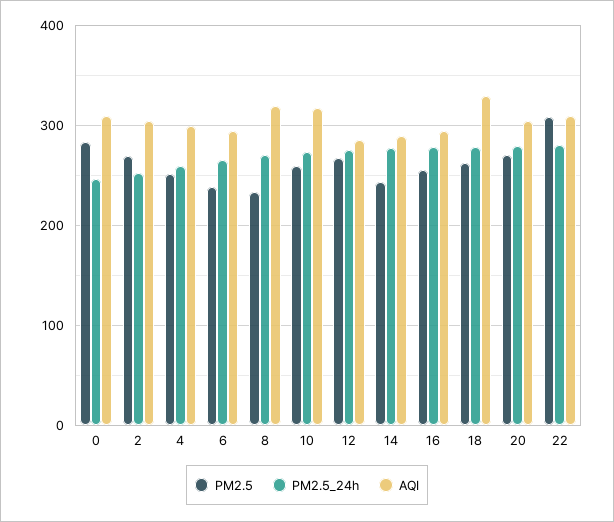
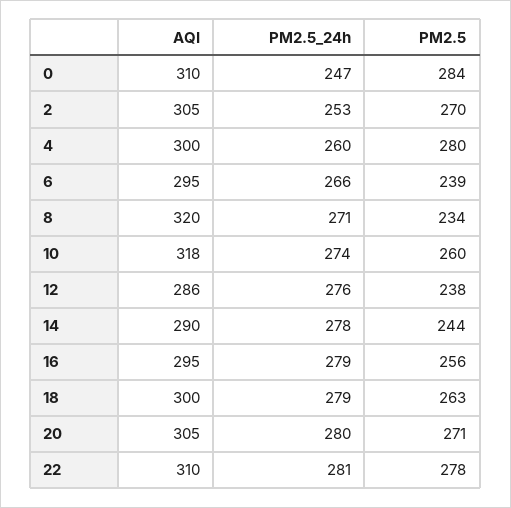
  {
    "PM2.5": {
      "0": 284,
      "2": 270,
-     "4": 250,
+     "4": 280,
      "6": 239,
      "8": 234,
      "10": 260,
-     "12": 270,
+     "12": 238,
      "14": 244,
      "16": 256,
      "18": 263,
      "20": 271,
-     "22": 310
+     "22": 278
    },
    "PM2.5_24h": {
      "0": 247,
      "2": 253,
      "4": 260,
      "6": 266,
      "8": 271,
      "10": 274,
      "12": 276,
      "14": 278,
      "16": 279,
      "18": 279,
      "20": 280,
      "22": 281
    },
    "AQI": {
      "0": 310,
      "2": 305,
      "4": 300,
      "6": 295,
      "8": 320,
      "10": 318,
      "12": 286,
      "14": 290,
      "16": 295,
-     "18": 330,
+     "18": 300,
      "20": 305,
      "22": 310
    }
  }

